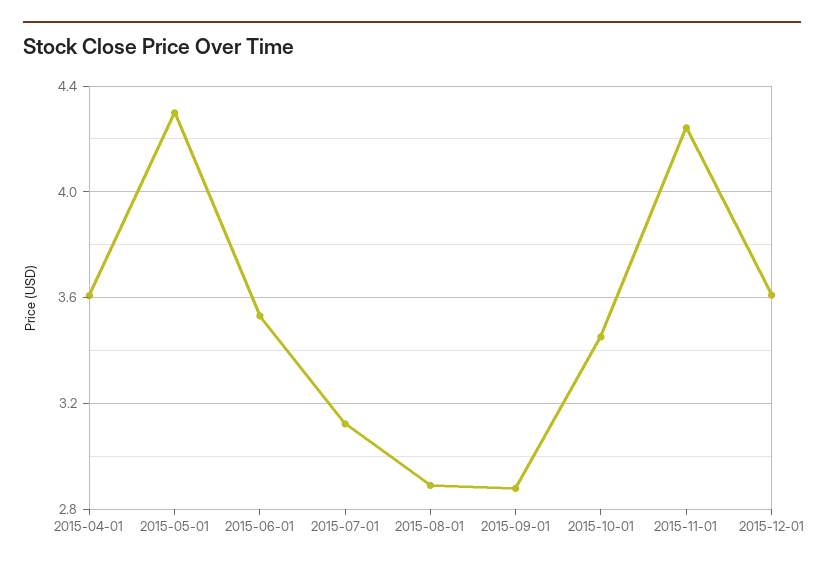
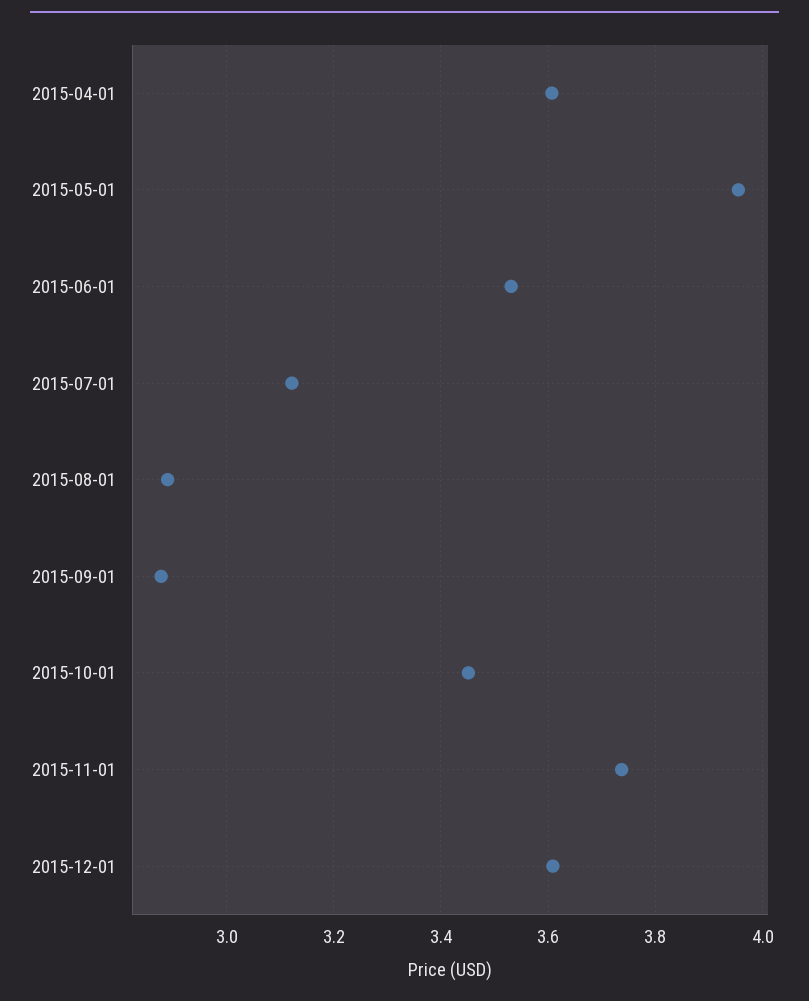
  {
    "2015-04-01": 3.6,
-   "2015-05-01": 4.3,
+   "2015-05-01": 3.96,
    "2015-06-01": 3.54,
    "2015-07-01": 3.12,
    "2015-08-01": 2.9,
    "2015-09-01": 2.88,
    "2015-10-01": 3.46,
-   "2015-11-01": 4.25,
+   "2015-11-01": 3.74,
    "2015-12-01": 3.6
  }

